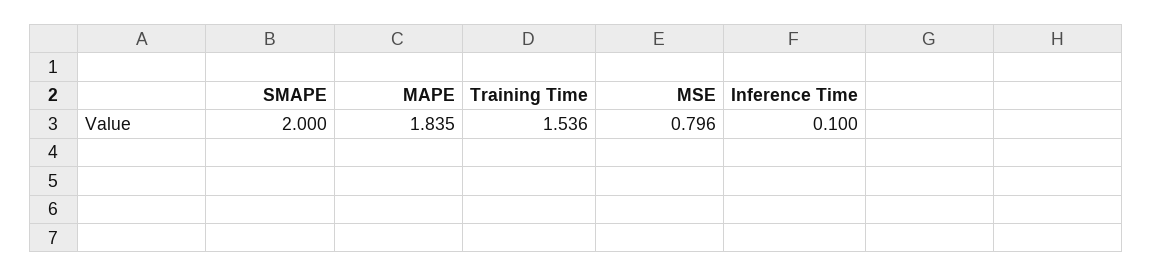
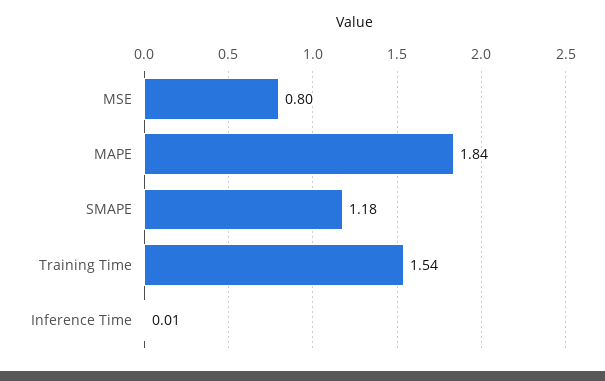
  {
-   "SMAPE": 2,
+   "SMAPE": 1.18,
    "MAPE": 1.835,
    "Training Time": 1.536,
    "MSE": 0.796,
-   "Inference Time": 0.1
+   "Inference Time": 0.01
  }

